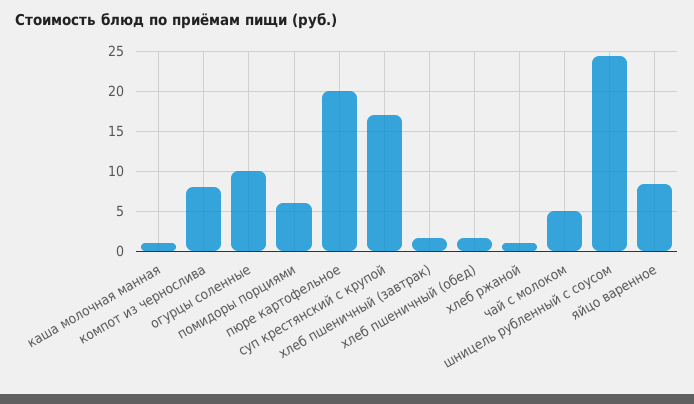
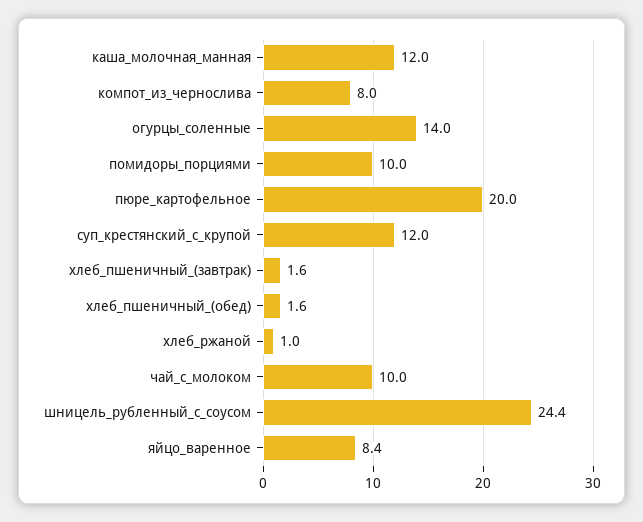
  {
-   "каша молочная манная": 1,
+   "каша молочная манная": 12,
    "компот из чернослива": 8,
-   "огурцы соленные": 10,
+   "огурцы соленные": 14,
-   "помидоры порциями": 6,
+   "помидоры порциями": 10,
    "пюре картофельное": 20,
-   "суп крестянский с крупой": 17,
+   "суп крестянский с крупой": 12,
    "хлеб пшеничный (завтрак)": 1.6,
    "хлеб пшеничный (обед)": 1.6,
    "хлеб ржаной": 1,
-   "чай с молоком": 5,
+   "чай с молоком": 10,
    "шницель рубленный с соусом": 24.4,
    "яйцо варенное": 8.4
  }

